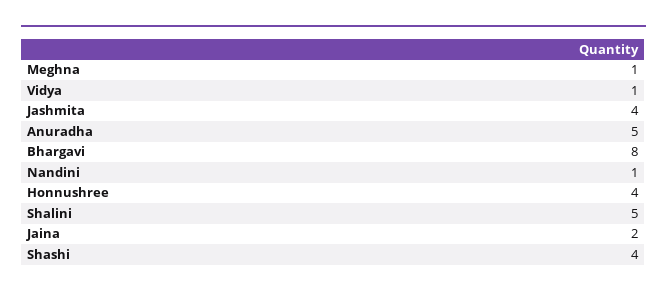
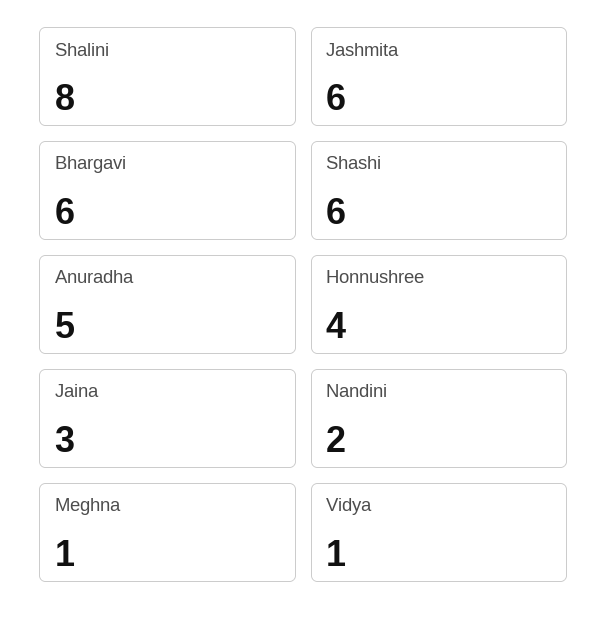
  {
    "Meghna": 1,
    "Vidya": 1,
-   "Jashmita": 4,
+   "Jashmita": 6,
    "Anuradha": 5,
-   "Bhargavi": 8,
+   "Bhargavi": 6,
-   "Nandini": 1,
+   "Nandini": 2,
    "Honnushree": 4,
-   "Shalini": 5,
+   "Shalini": 8,
-   "Jaina": 2,
+   "Jaina": 3,
-   "Shashi": 4
+   "Shashi": 6
  }

